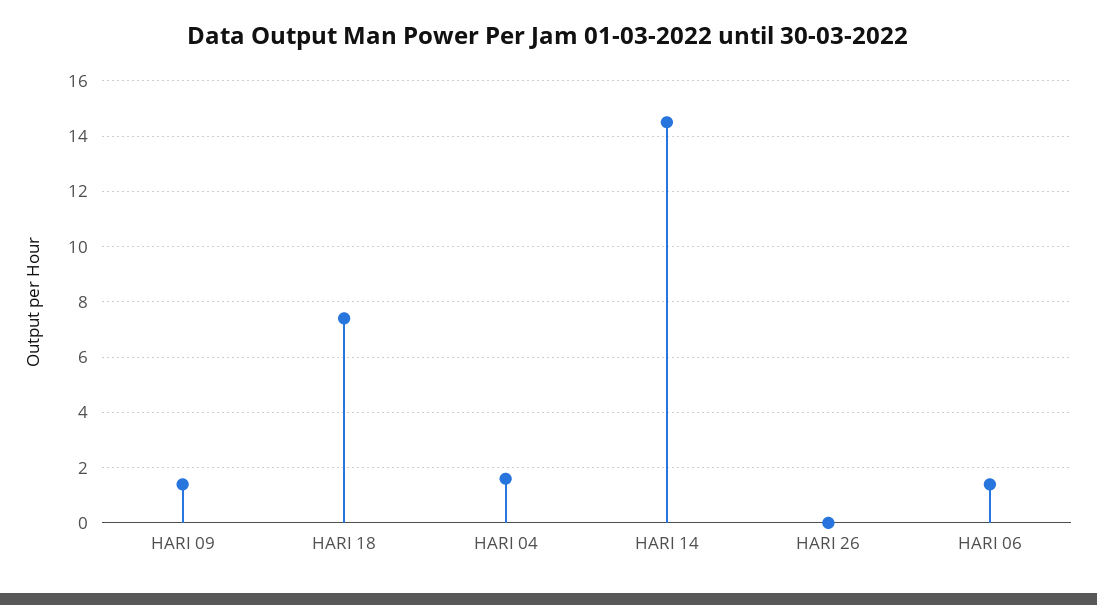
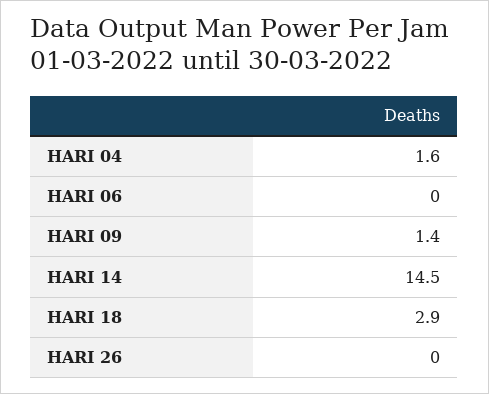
  {
    "HARI 09": 1.4,
-   "HARI 18": 7.5,
+   "HARI 18": 2.9,
    "HARI 04": 1.6,
    "HARI 14": 14.5,
    "HARI 26": 0,
-   "HARI 06": 1.5
+   "HARI 06": 0
  }

